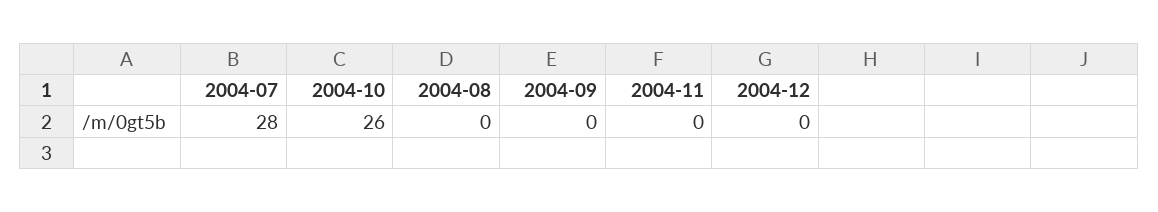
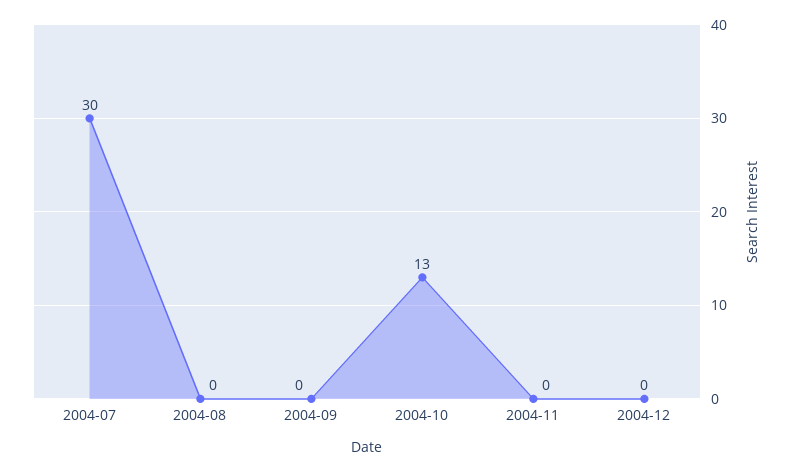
  {
-   "2004-07": 28,
+   "2004-07": 30,
-   "2004-10": 26,
+   "2004-10": 13,
    "2004-08": 0,
    "2004-09": 0,
    "2004-11": 0,
    "2004-12": 0
  }

